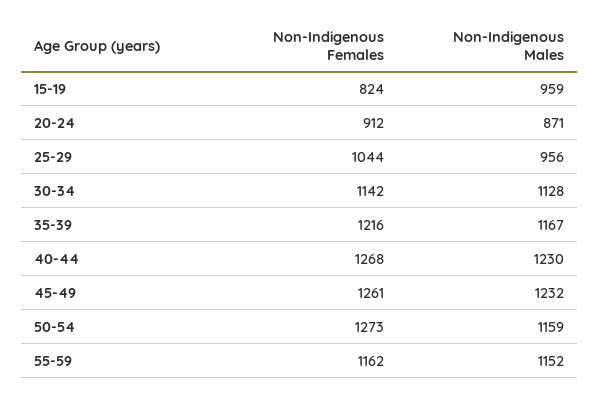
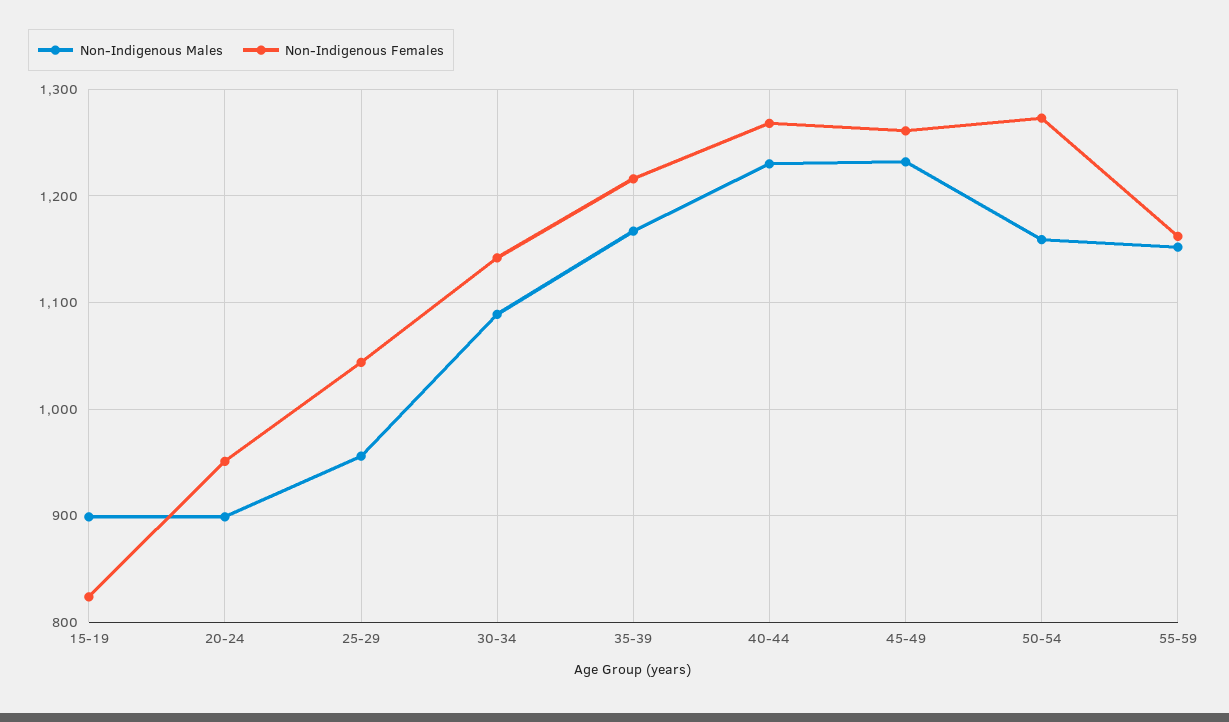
  {
    "Non-Indigenous Females": {
      "15-19": 824,
-     "20-24": 912,
+     "20-24": 950,
      "25-29": 1044,
      "30-34": 1142,
      "35-39": 1216,
      "40-44": 1268,
      "45-49": 1261,
      "50-54": 1273,
      "55-59": 1162
    },
    "Non-Indigenous Males": {
-     "15-19": 959,
+     "15-19": 900,
-     "20-24": 871,
+     "20-24": 900,
      "25-29": 956,
-     "30-34": 1128,
+     "30-34": 1090,
      "35-39": 1167,
      "40-44": 1230,
      "45-49": 1232,
      "50-54": 1159,
      "55-59": 1152
    }
  }

